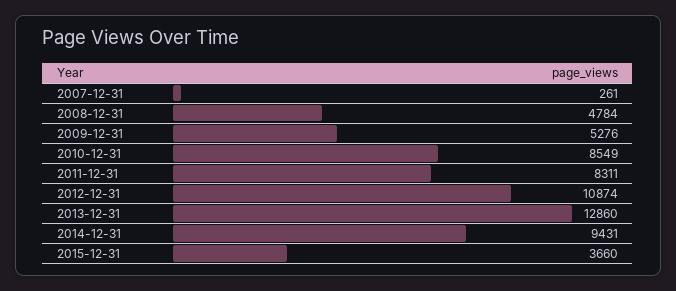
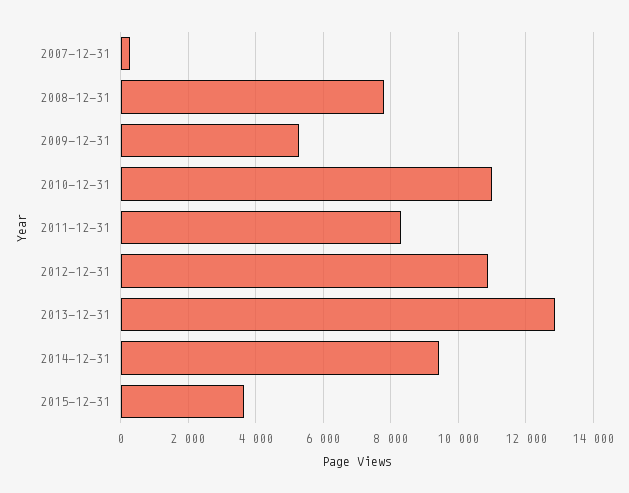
  {
    "2007-12-31": 261,
-   "2008-12-31": 4784,
+   "2008-12-31": 7800,
    "2009-12-31": 5276,
-   "2010-12-31": 8549,
+   "2010-12-31": 11000,
    "2011-12-31": 8311,
    "2012-12-31": 10874,
    "2013-12-31": 12860,
    "2014-12-31": 9431,
    "2015-12-31": 3660
  }

